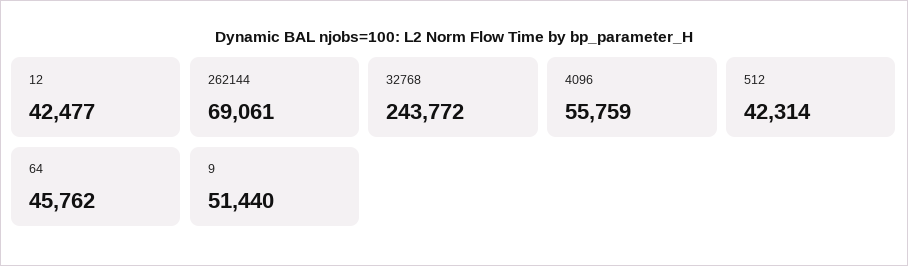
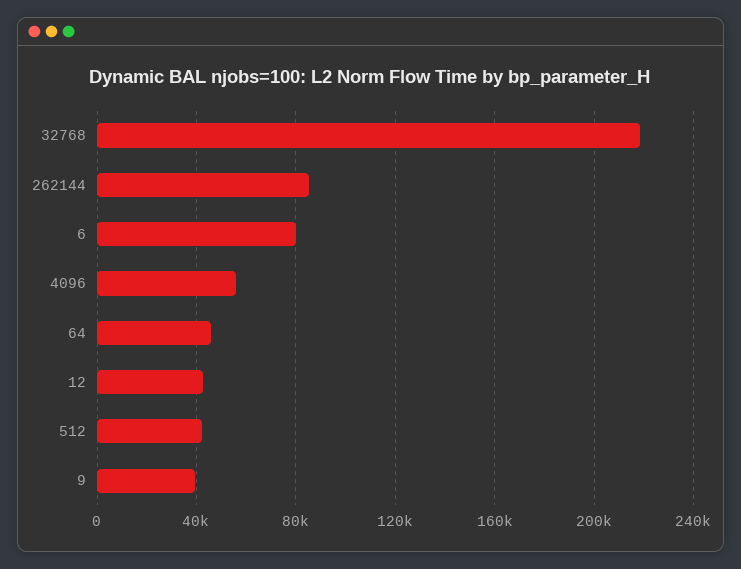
  {
    "12": 42477,
-   "262144": 69061,
+   "262144": 85000,
-   "32768": 243772,
+   "32768": 220000,
    "4096": 55759,
    "512": 42314,
    "64": 45762,
-   "9": 51440
+   "9": 40000,
+   "6": 80000
  }

